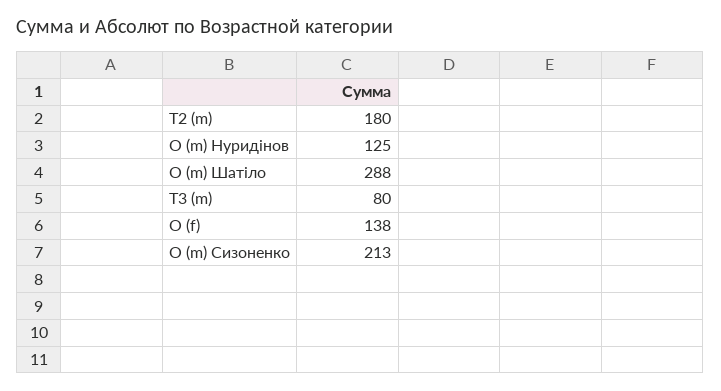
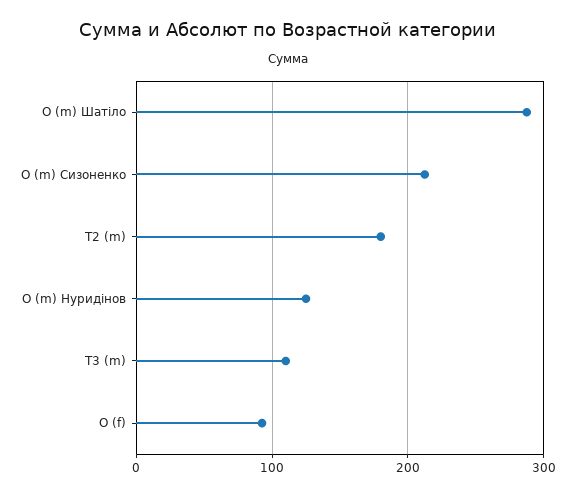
  {
    "T2 (m)": 180,
    "O (m) Нуридінов": 125,
    "O (m) Шатіло": 288,
-   "T3 (m)": 80,
+   "T3 (m)": 110,
-   "O (f)": 138,
+   "O (f)": 90,
    "O (m) Сизоненко": 213
  }

